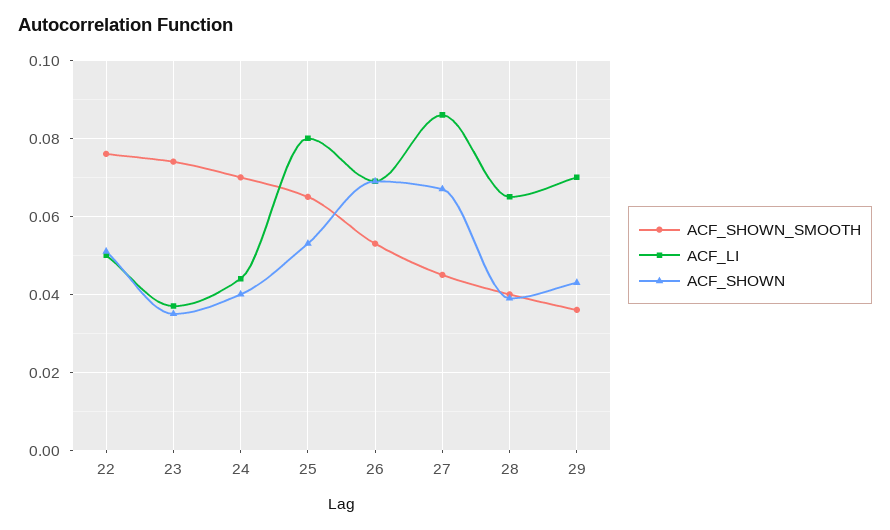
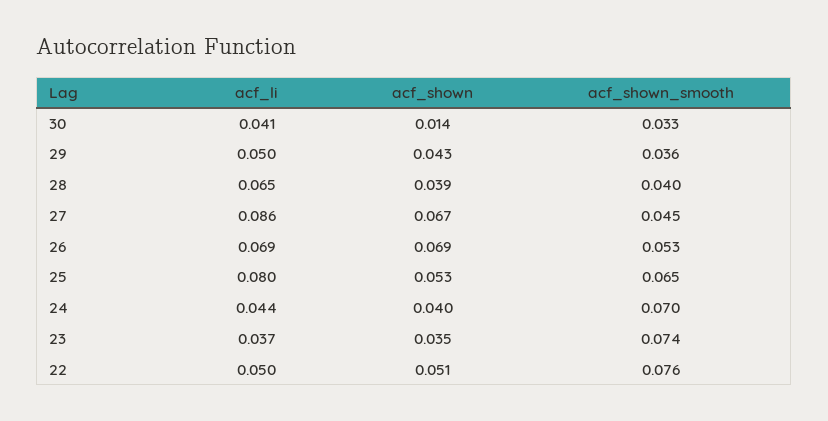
  {
    "ACF_SHOWN_SMOOTH": {
      "22": 0.076,
      "23": 0.074,
      "24": 0.07,
      "25": 0.065,
      "26": 0.053,
      "27": 0.045,
      "28": 0.04,
-     "29": 0.036
+     "29": 0.036,
+     "30": 0.033
    },
    "ACF_LI": {
      "22": 0.05,
      "23": 0.037,
      "24": 0.044,
      "25": 0.08,
      "26": 0.069,
      "27": 0.086,
      "28": 0.065,
-     "29": 0.07
+     "29": 0.05,
+     "30": 0.041
    },
    "ACF_SHOWN": {
      "22": 0.051,
      "23": 0.035,
      "24": 0.04,
      "25": 0.053,
      "26": 0.069,
      "27": 0.067,
      "28": 0.039,
-     "29": 0.043
+     "29": 0.043,
+     "30": 0.014
    }
  }

